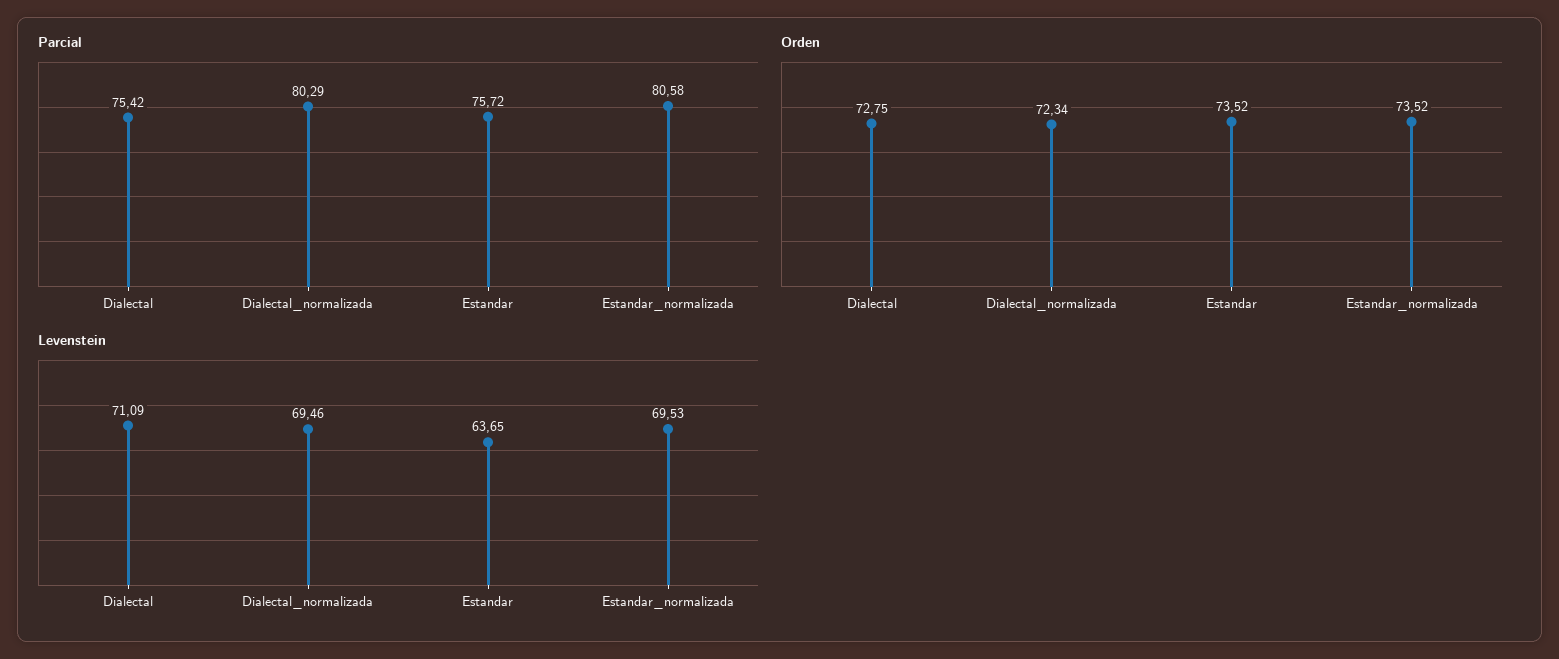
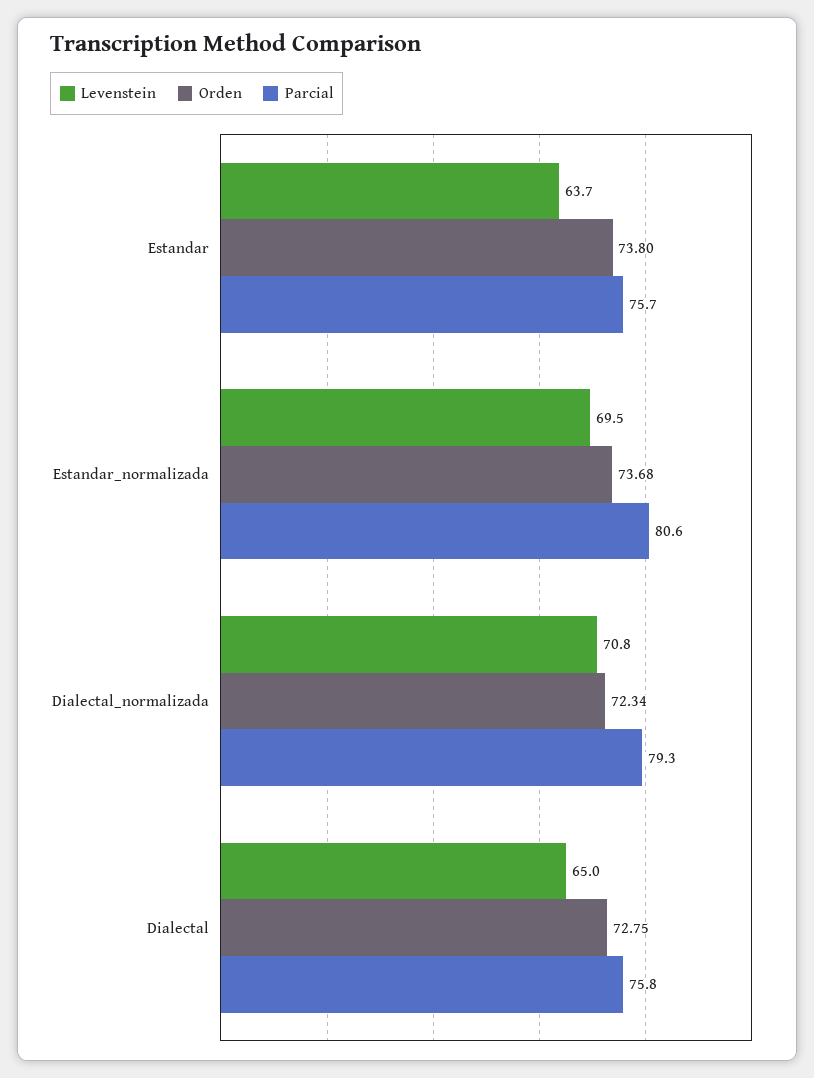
  {
    "Parcial": {
-     "Dialectal": 75.42,
+     "Dialectal": 75.8,
-     "Dialectal_normalizada": 80.29,
+     "Dialectal_normalizada": 79.3,
      "Estandar": 75.72,
      "Estandar_normalizada": 80.58
    },
    "Orden": {
      "Dialectal": 72.75,
      "Dialectal_normalizada": 72.34,
-     "Estandar": 73.52,
+     "Estandar": 73.8,
-     "Estandar_normalizada": 73.52
+     "Estandar_normalizada": 73.68
    },
    "Levenstein": {
-     "Dialectal": 71.09,
+     "Dialectal": 65,
-     "Dialectal_normalizada": 69.46,
+     "Dialectal_normalizada": 70.8,
      "Estandar": 63.65,
      "Estandar_normalizada": 69.53
    }
  }

